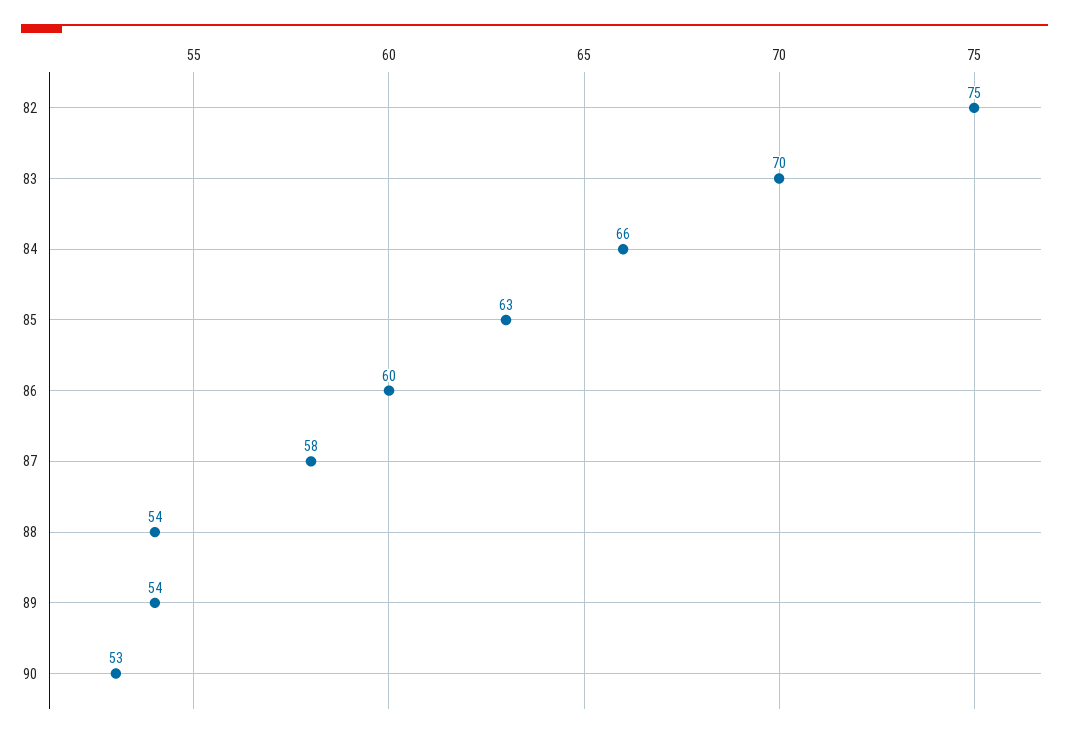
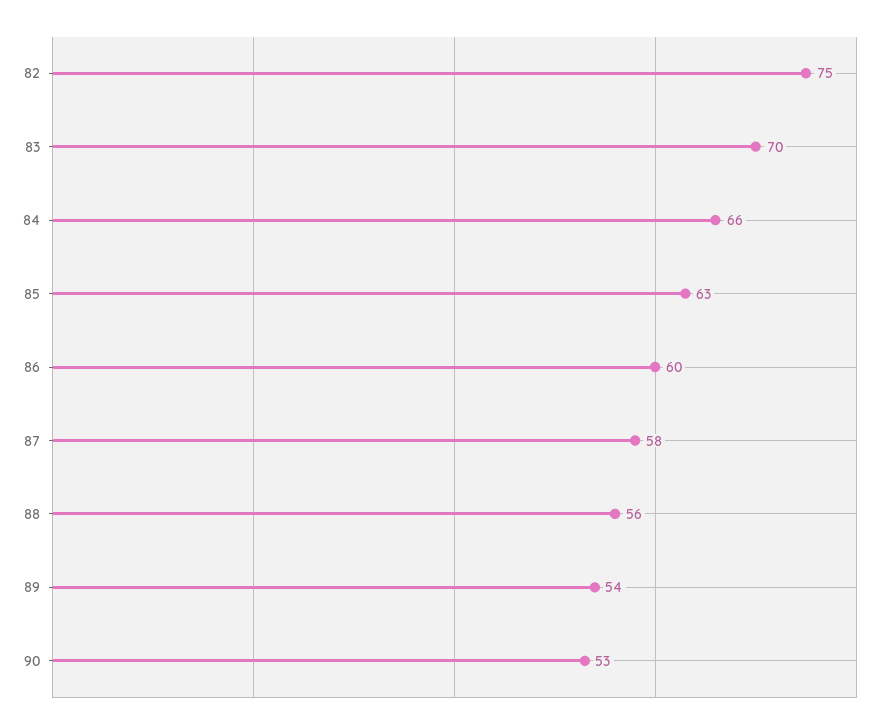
  {
    "82": 75,
    "83": 70,
    "84": 66,
    "85": 63,
    "86": 60,
    "87": 58,
-   "88": 54,
+   "88": 56,
    "89": 54,
    "90": 53
  }

